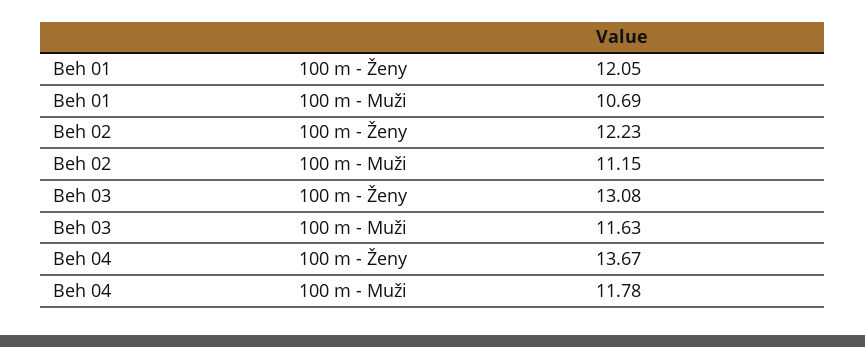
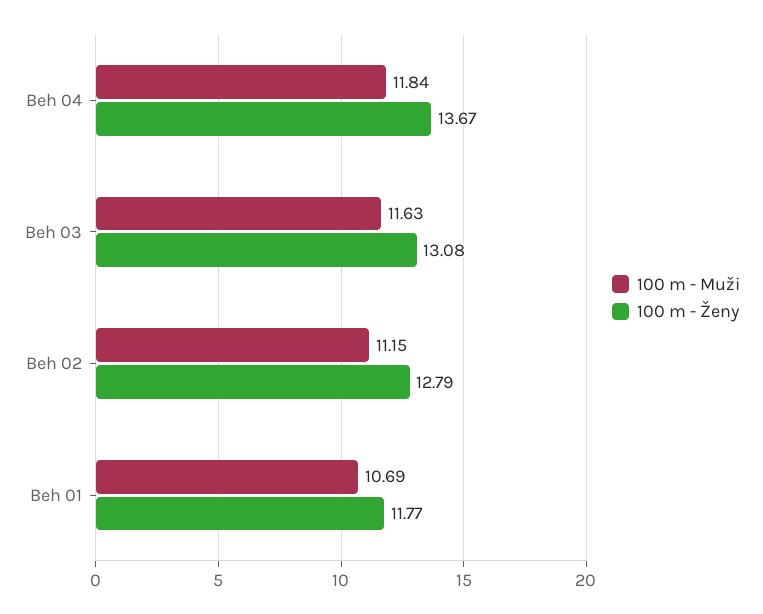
  {
    "100 m - Ženy": {
-     "Beh 01": 12.05,
+     "Beh 01": 11.77,
-     "Beh 02": 12.23,
+     "Beh 02": 12.79,
      "Beh 03": 13.08,
      "Beh 04": 13.67
    },
    "100 m - Muži": {
      "Beh 01": 10.69,
      "Beh 02": 11.15,
      "Beh 03": 11.63,
-     "Beh 04": 11.78
+     "Beh 04": 11.84
    }
  }

